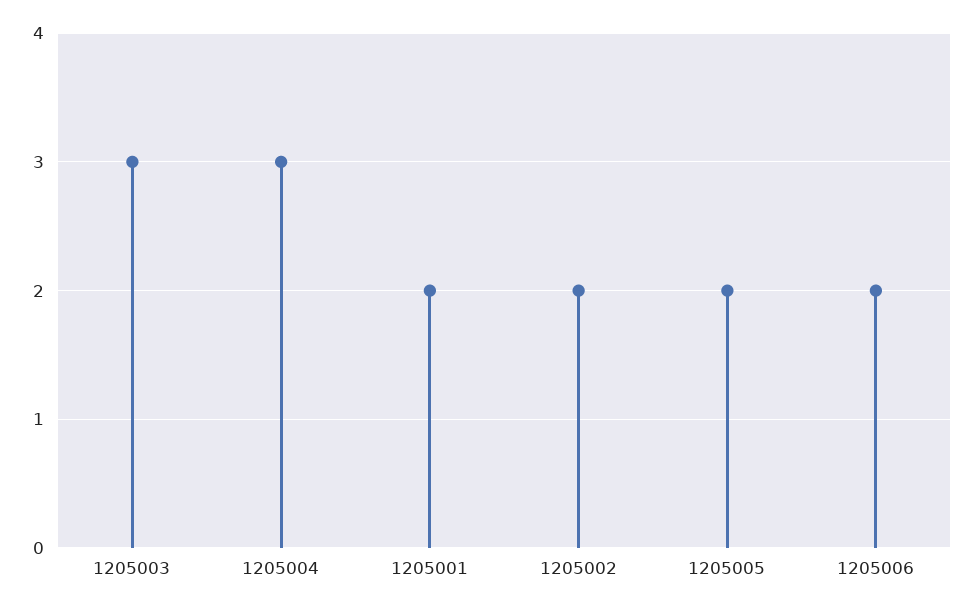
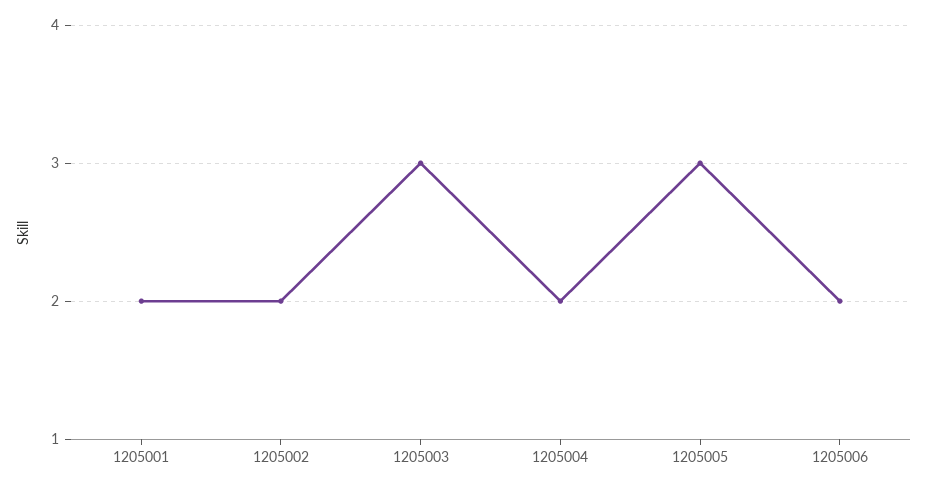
  {
    "1205003": 3,
-   "1205004": 3,
+   "1205004": 2,
    "1205001": 2,
    "1205002": 2,
-   "1205005": 2,
+   "1205005": 3,
    "1205006": 2
  }

